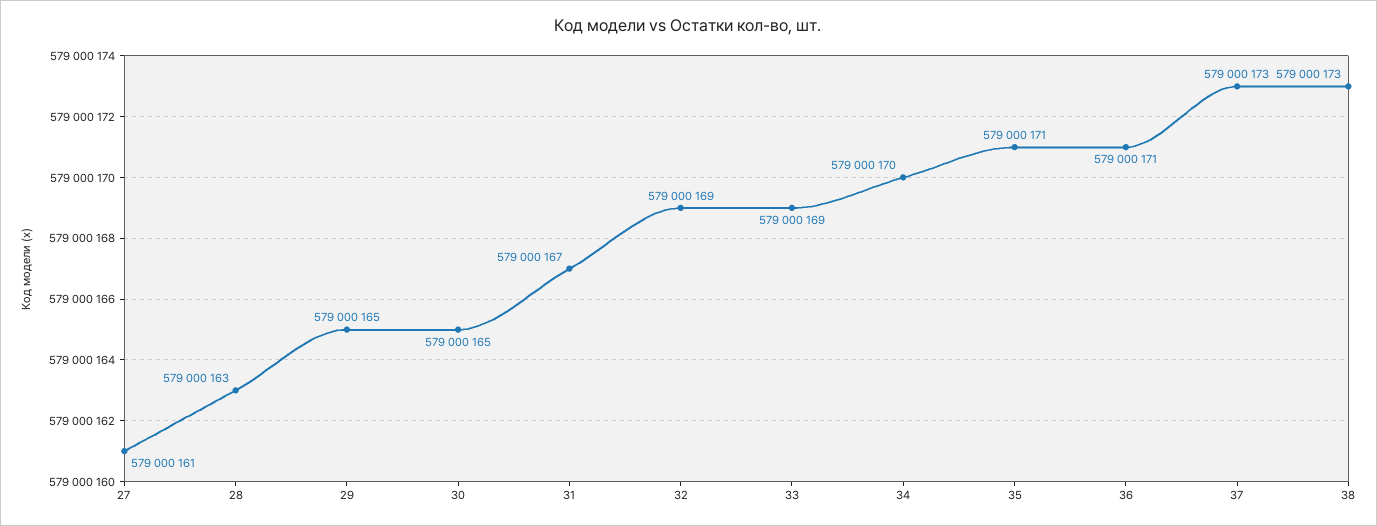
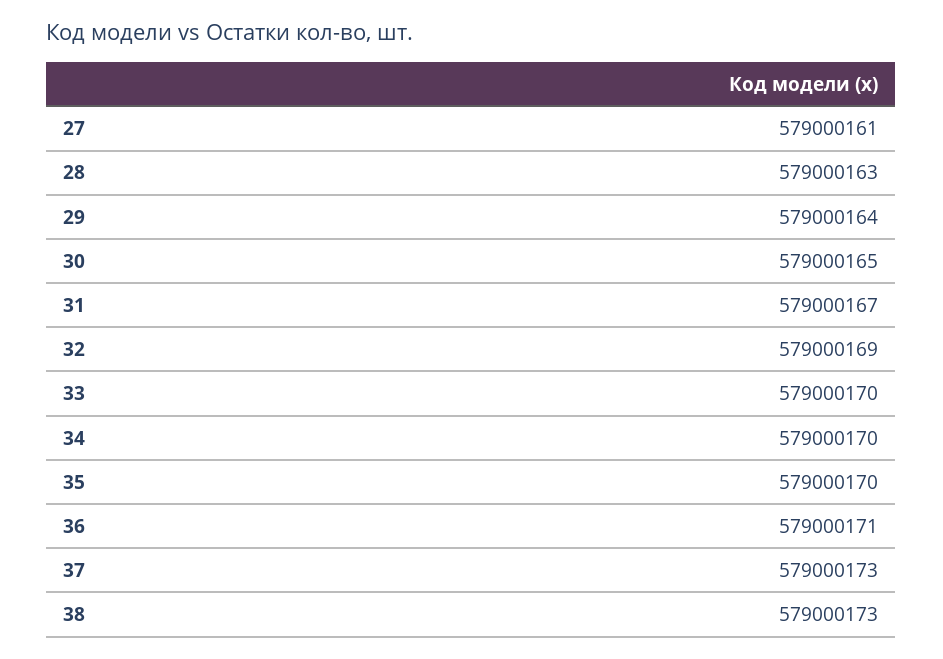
  {
    "27": 579000161,
    "28": 579000163,
-   "29": 579000165,
+   "29": 579000164,
    "30": 579000165,
    "31": 579000167,
    "32": 579000169,
-   "33": 579000169,
+   "33": 579000170,
    "34": 579000170,
-   "35": 579000171,
+   "35": 579000170,
    "36": 579000171,
    "37": 579000173,
    "38": 579000173
  }

